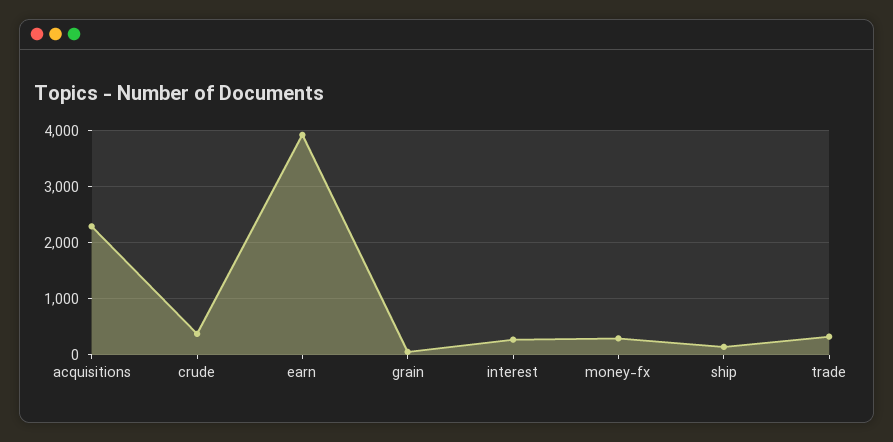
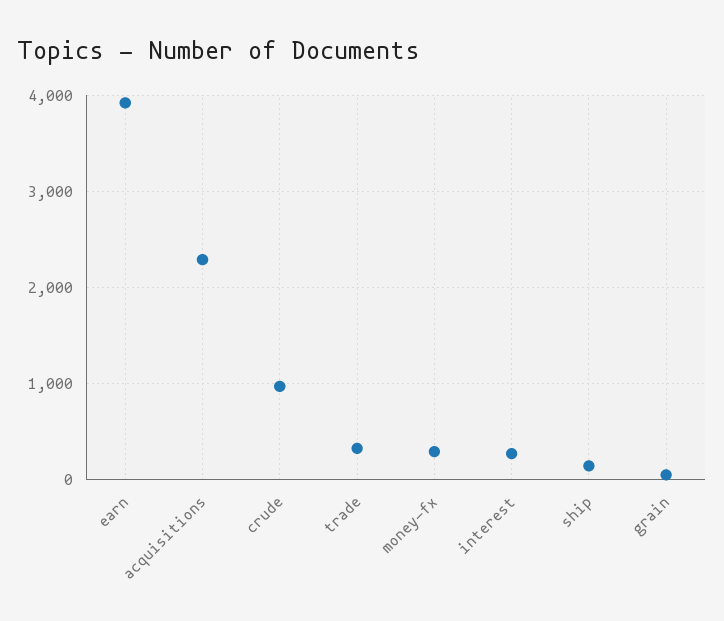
  {
    "acquisitions": 2300,
-   "crude": 400,
+   "crude": 1000,
    "earn": 3900,
    "grain": 100,
    "interest": 300,
    "money-fx": 300,
    "ship": 100,
    "trade": 300
  }

